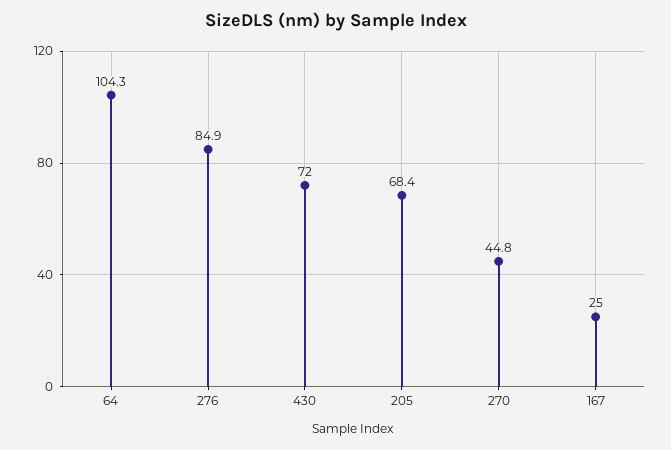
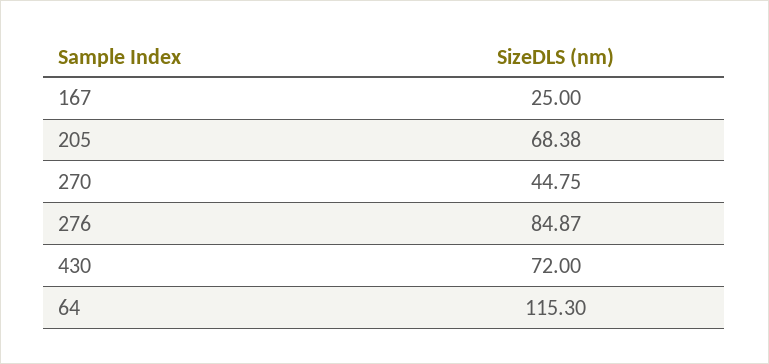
  {
-   "64": 104.3,
+   "64": 115.3,
    "276": 84.87,
    "430": 72,
    "205": 68.38,
    "270": 44.75,
    "167": 25
  }

